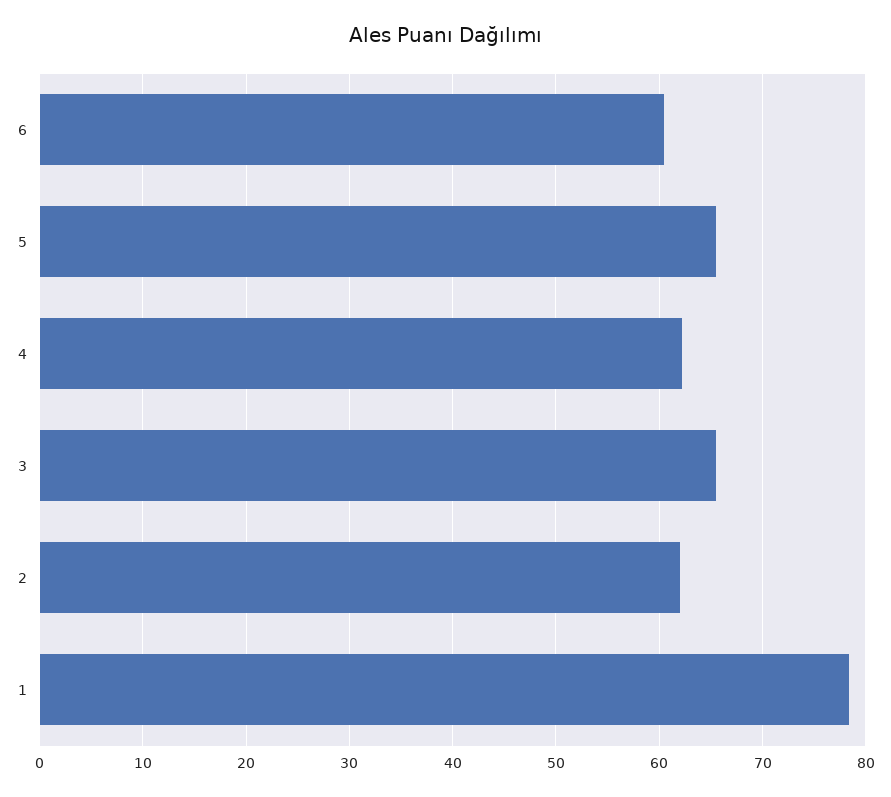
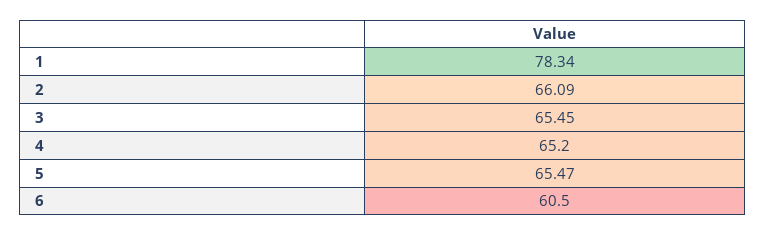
  {
    "6": 60.5,
    "5": 65.47,
-   "4": 62,
+   "4": 65.2,
    "3": 65.45,
-   "2": 62,
+   "2": 66.09,
    "1": 78.34
  }

